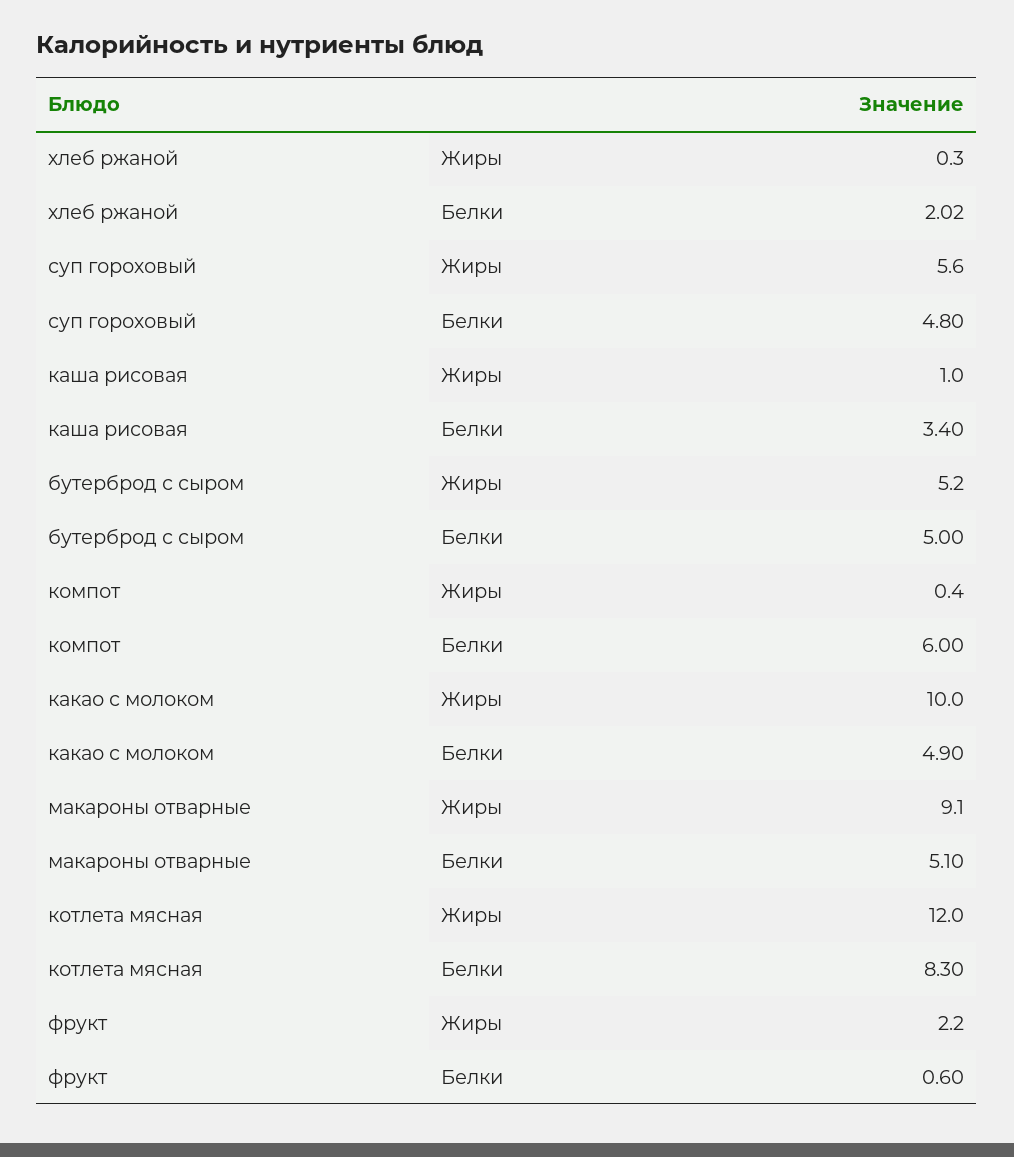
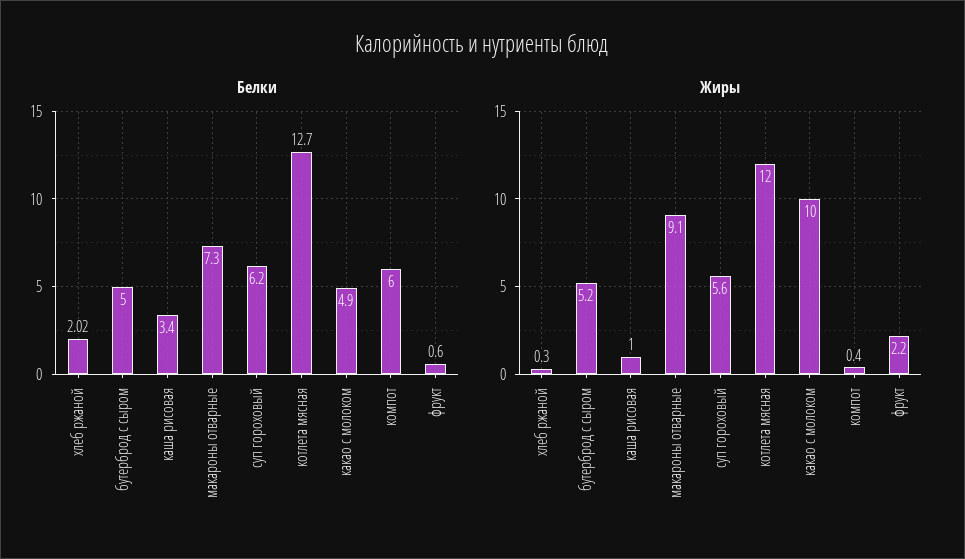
  {
    "Жиры": {
      "хлеб ржаной": 0.3,
      "суп гороховый": 5.6,
      "каша рисовая": 1,
      "бутерброд с сыром": 5.2,
      "компот": 0.4,
      "какао с молоком": 10,
      "макароны отварные": 9.1,
      "котлета мясная": 12,
      "фрукт": 2.2
    },
    "Белки": {
      "хлеб ржаной": 2.02,
-     "суп гороховый": 4.8,
+     "суп гороховый": 6.2,
      "каша рисовая": 3.4,
      "бутерброд с сыром": 5,
      "компот": 6,
      "какао с молоком": 4.9,
-     "макароны отварные": 5.1,
+     "макароны отварные": 7.3,
-     "котлета мясная": 8.3,
+     "котлета мясная": 12.7,
      "фрукт": 0.6
    }
  }

